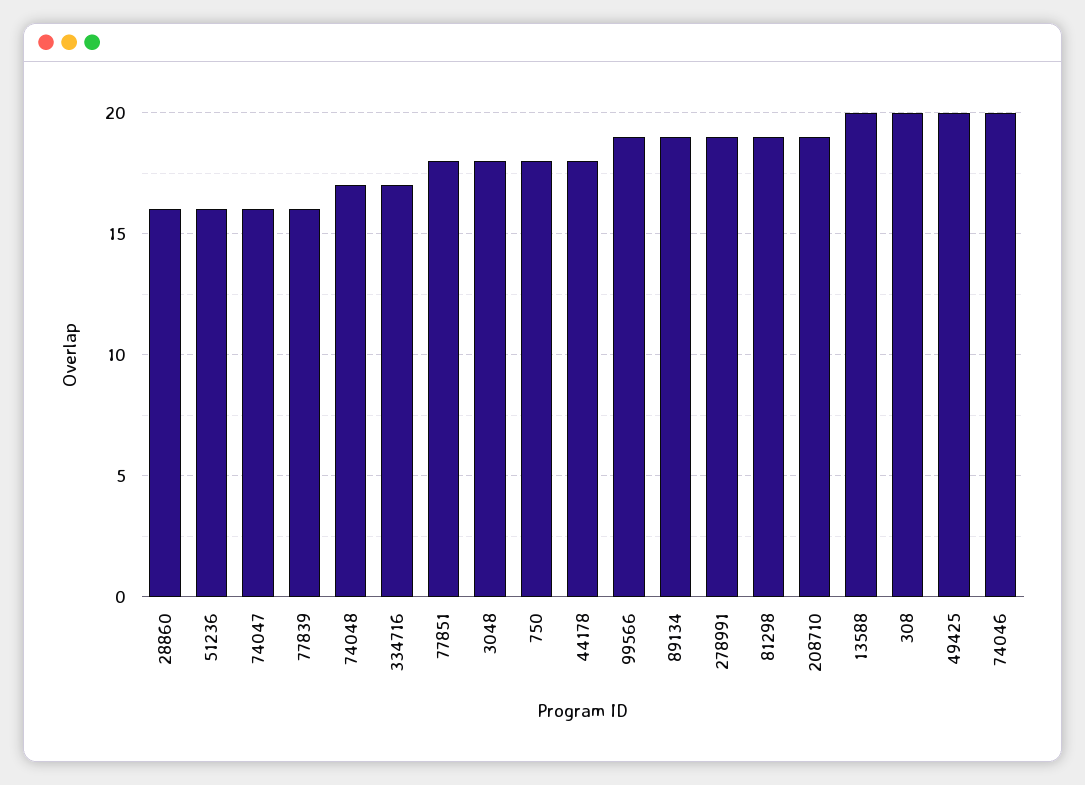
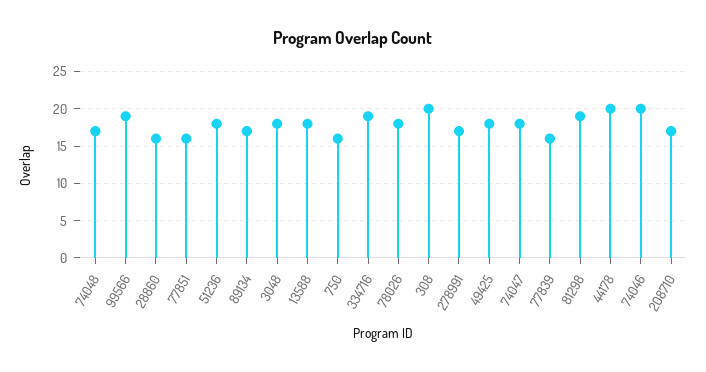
  {
    "28860": 16,
-   "51236": 16,
+   "51236": 18,
-   "74047": 16,
+   "74047": 18,
    "77839": 16,
    "74048": 17,
-   "334716": 17,
+   "334716": 19,
-   "77851": 18,
+   "77851": 16,
    "3048": 18,
-   "750": 18,
+   "750": 16,
-   "44178": 18,
+   "44178": 20,
    "99566": 19,
-   "89134": 19,
+   "89134": 17,
-   "278991": 19,
+   "278991": 17,
    "81298": 19,
-   "208710": 19,
+   "208710": 17,
-   "13588": 20,
+   "13588": 18,
    "308": 20,
-   "49425": 20,
+   "49425": 18,
-   "74046": 20
+   "74046": 20,
+   "78026": 18
  }

